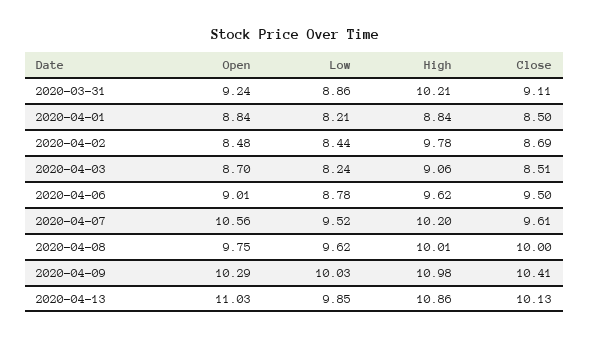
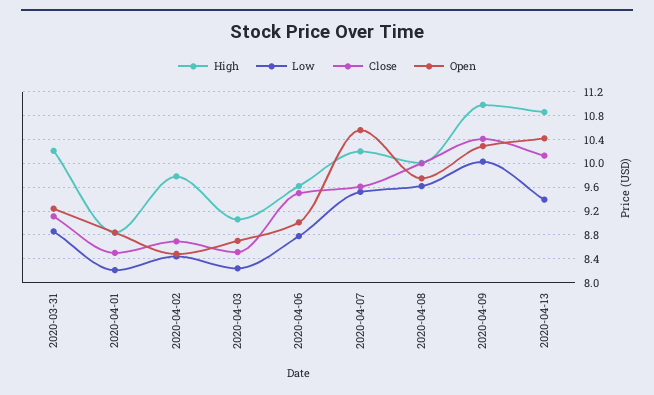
  {
    "Open": {
      "2020-03-31": 9.24,
      "2020-04-01": 8.84,
      "2020-04-02": 8.48,
      "2020-04-03": 8.7,
      "2020-04-06": 9.01,
      "2020-04-07": 10.56,
      "2020-04-08": 9.75,
      "2020-04-09": 10.29,
-     "2020-04-13": 11.03
+     "2020-04-13": 10.4
    },
    "Low": {
      "2020-03-31": 8.86,
      "2020-04-01": 8.21,
      "2020-04-02": 8.44,
      "2020-04-03": 8.24,
      "2020-04-06": 8.78,
      "2020-04-07": 9.52,
      "2020-04-08": 9.62,
      "2020-04-09": 10.03,
-     "2020-04-13": 9.85
+     "2020-04-13": 9.4
    },
    "High": {
      "2020-03-31": 10.21,
      "2020-04-01": 8.84,
      "2020-04-02": 9.78,
      "2020-04-03": 9.06,
      "2020-04-06": 9.62,
      "2020-04-07": 10.2,
      "2020-04-08": 10.01,
      "2020-04-09": 10.98,
      "2020-04-13": 10.86
    },
    "Close": {
      "2020-03-31": 9.11,
      "2020-04-01": 8.5,
      "2020-04-02": 8.69,
      "2020-04-03": 8.51,
      "2020-04-06": 9.5,
      "2020-04-07": 9.61,
      "2020-04-08": 10,
      "2020-04-09": 10.41,
      "2020-04-13": 10.13
    }
  }

